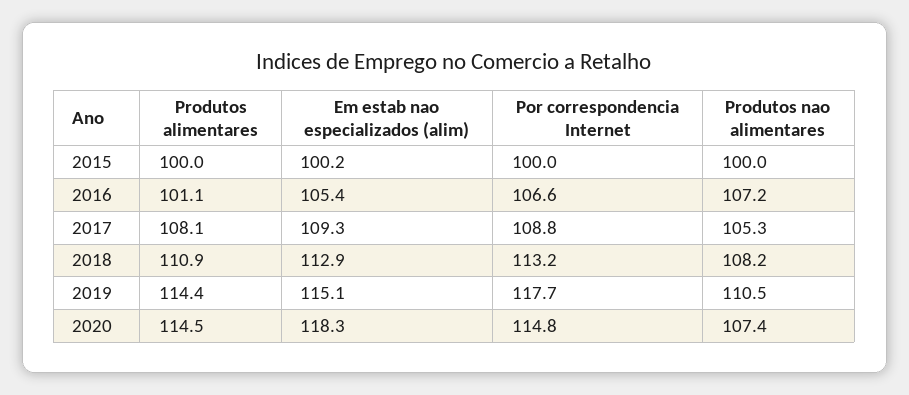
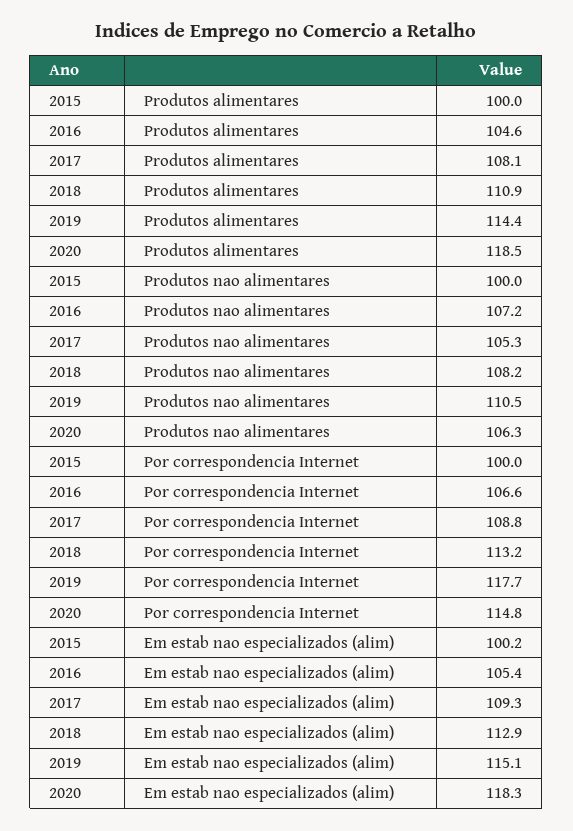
  {
    "Produtos alimentares": {
      "2015": 100,
-     "2016": 101.1,
+     "2016": 104.6,
      "2017": 108.1,
      "2018": 110.9,
      "2019": 114.4,
-     "2020": 114.5
+     "2020": 118.5
    },
    "Em estab nao especializados (alim)": {
      "2015": 100.2,
      "2016": 105.4,
      "2017": 109.3,
      "2018": 112.9,
      "2019": 115.1,
      "2020": 118.3
    },
    "Por correspondencia Internet": {
      "2015": 100,
      "2016": 106.6,
      "2017": 108.8,
      "2018": 113.2,
      "2019": 117.7,
      "2020": 114.8
    },
    "Produtos nao alimentares": {
      "2015": 100,
      "2016": 107.2,
      "2017": 105.3,
      "2018": 108.2,
      "2019": 110.5,
-     "2020": 107.4
+     "2020": 106.3
    }
  }

